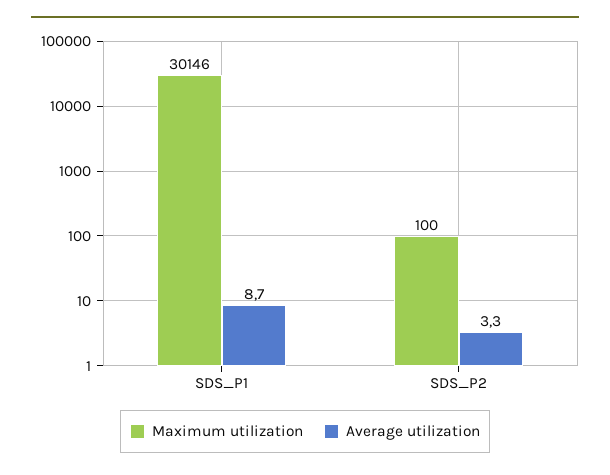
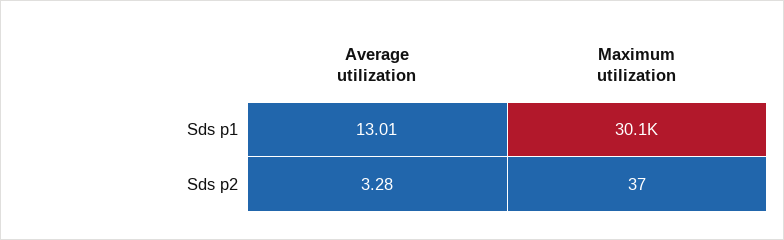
  {
    "Maximum utilization": {
      "SDS_P1": 30146,
-     "SDS_P2": 100
+     "SDS_P2": 37
    },
    "Average utilization": {
-     "SDS_P1": 8.7,
+     "SDS_P1": 13.01,
      "SDS_P2": 3.28
    }
  }

